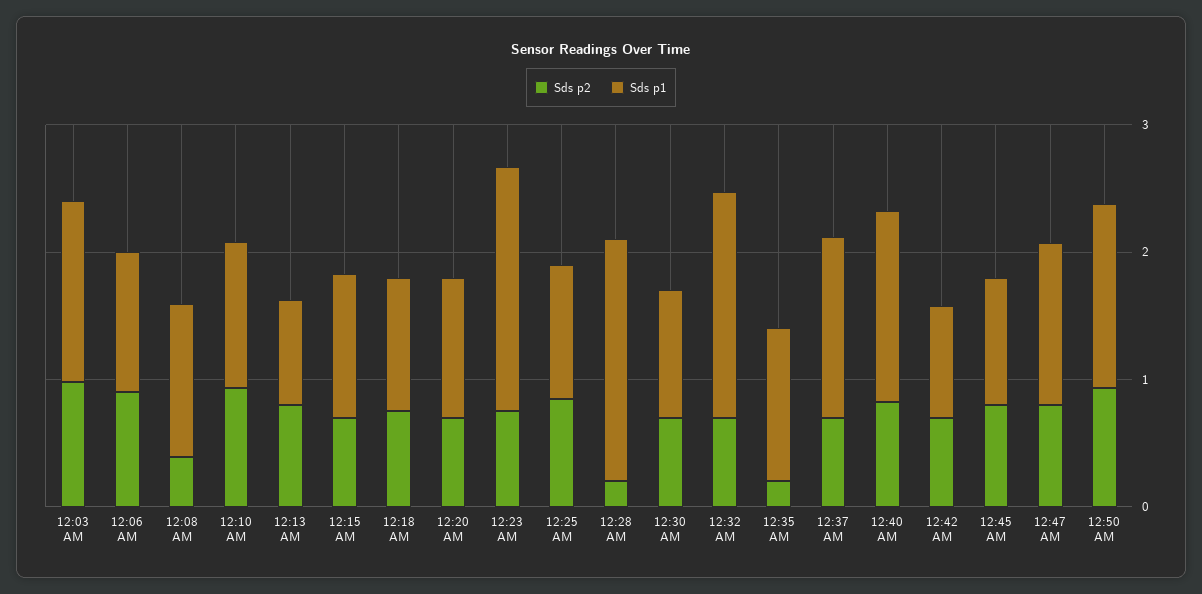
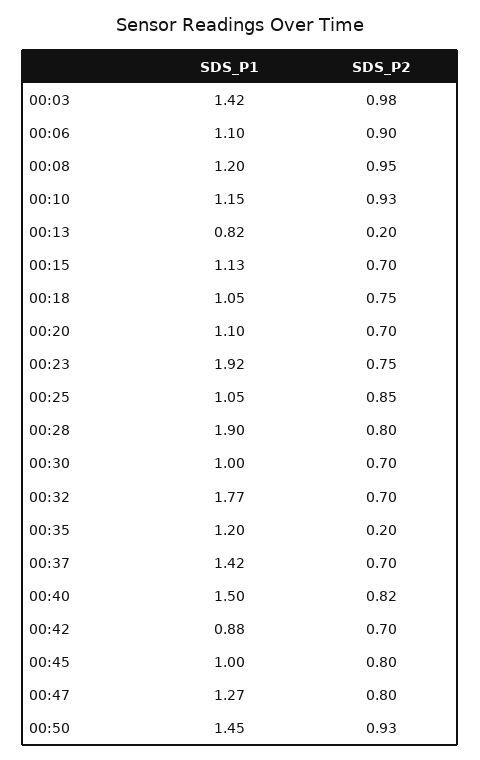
  {
    "Sds p2": {
      "12:03 AM": 0.98,
      "12:06 AM": 0.9,
-     "12:08 AM": 0.4,
+     "12:08 AM": 0.95,
      "12:10 AM": 0.93,
-     "12:13 AM": 0.8,
+     "12:13 AM": 0.2,
      "12:15 AM": 0.7,
      "12:18 AM": 0.75,
      "12:20 AM": 0.7,
      "12:23 AM": 0.75,
      "12:25 AM": 0.85,
-     "12:28 AM": 0.2,
+     "12:28 AM": 0.8,
      "12:30 AM": 0.7,
      "12:32 AM": 0.7,
      "12:35 AM": 0.2,
      "12:37 AM": 0.7,
      "12:40 AM": 0.82,
      "12:42 AM": 0.7,
      "12:45 AM": 0.8,
      "12:47 AM": 0.8,
      "12:50 AM": 0.93
    },
    "Sds p1": {
      "12:03 AM": 1.42,
      "12:06 AM": 1.1,
      "12:08 AM": 1.2,
      "12:10 AM": 1.15,
      "12:13 AM": 0.82,
      "12:15 AM": 1.13,
      "12:18 AM": 1.05,
      "12:20 AM": 1.1,
      "12:23 AM": 1.92,
      "12:25 AM": 1.05,
      "12:28 AM": 1.9,
      "12:30 AM": 1,
      "12:32 AM": 1.77,
      "12:35 AM": 1.2,
      "12:37 AM": 1.42,
      "12:40 AM": 1.5,
      "12:42 AM": 0.88,
      "12:45 AM": 1,
      "12:47 AM": 1.27,
      "12:50 AM": 1.45
    }
  }

